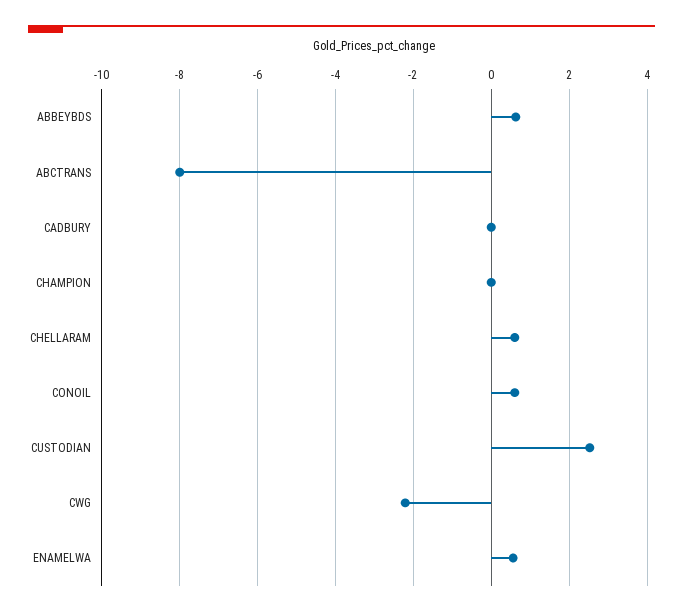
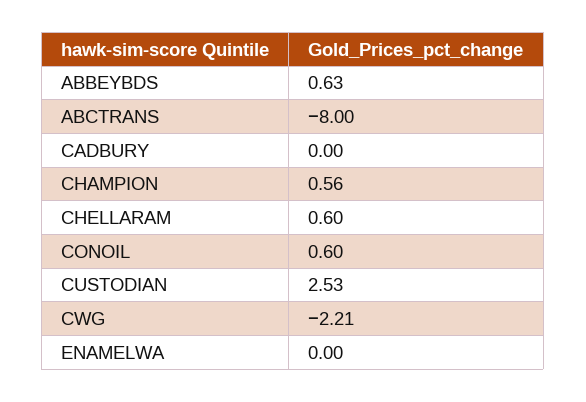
  {
    "ABBEYBDS": 0.63,
    "ABCTRANS": -8,
    "CADBURY": 0,
-   "CHAMPION": 0,
+   "CHAMPION": 0.56,
    "CHELLARAM": 0.6,
    "CONOIL": 0.6,
    "CUSTODIAN": 2.53,
    "CWG": -2.21,
-   "ENAMELWA": 0.6
+   "ENAMELWA": 0
  }

